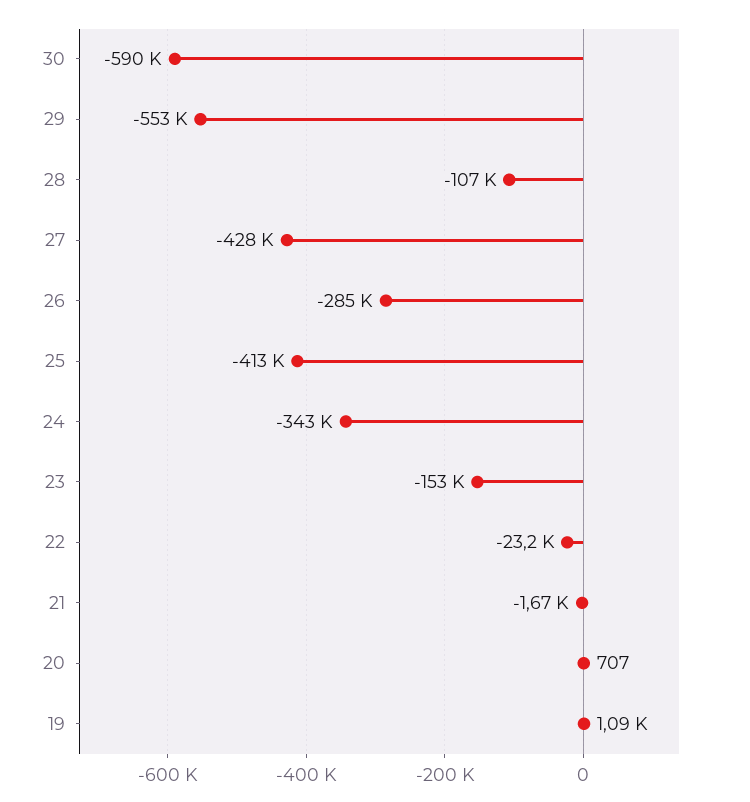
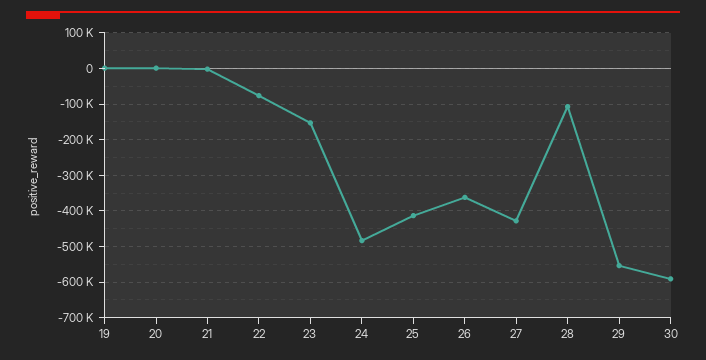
  {
    "30": -590000,
    "29": -553000,
    "28": -107000,
    "27": -428000,
-   "26": -285000,
+   "26": -360000,
    "25": -413000,
-   "24": -343000,
+   "24": -480000,
    "23": -153000,
-   "22": -23200,
+   "22": -80000,
    "21": -1670,
    "20": 707,
    "19": 1090
  }

